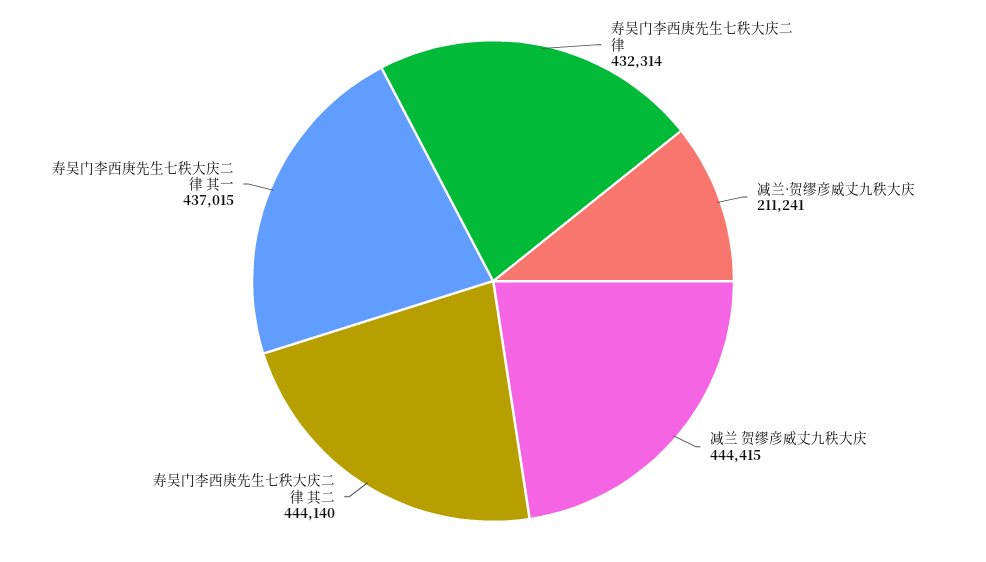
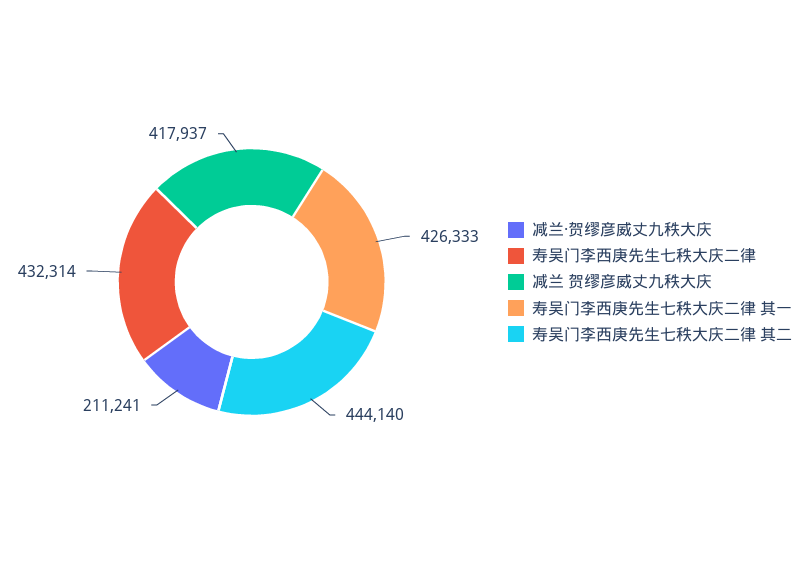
  {
    "寿吴门李西庚先生七秩大庆二律": 432314,
    "减兰·贺缪彦威丈九秩大庆": 211241,
-   "减兰 贺缪彦威丈九秩大庆": 444415,
+   "减兰 贺缪彦威丈九秩大庆": 417937,
    "寿吴门李西庚先生七秩大庆二律 其二": 444140,
-   "寿吴门李西庚先生七秩大庆二律 其一": 437015
+   "寿吴门李西庚先生七秩大庆二律 其一": 426333
  }

